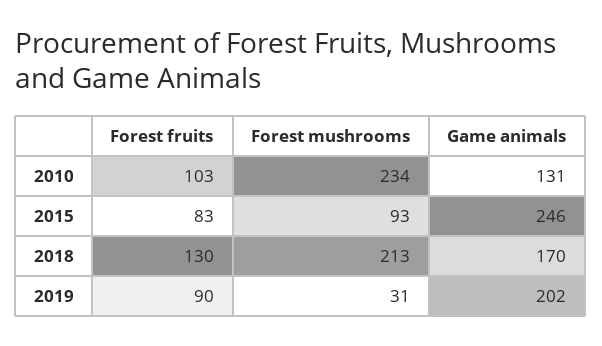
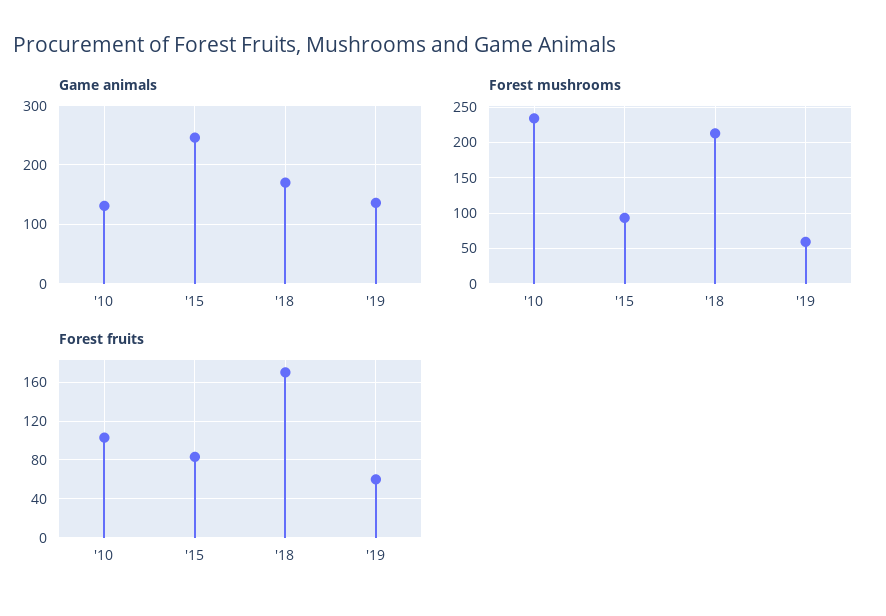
  {
    "Forest fruits": {
      "2010": 103,
      "2015": 83,
-     "2018": 130,
+     "2018": 170,
-     "2019": 90
+     "2019": 60
    },
    "Forest mushrooms": {
      "2010": 234,
      "2015": 93,
      "2018": 213,
-     "2019": 31
+     "2019": 60
    },
    "Game animals": {
      "2010": 131,
      "2015": 246,
      "2018": 170,
-     "2019": 202
+     "2019": 140
    }
  }

